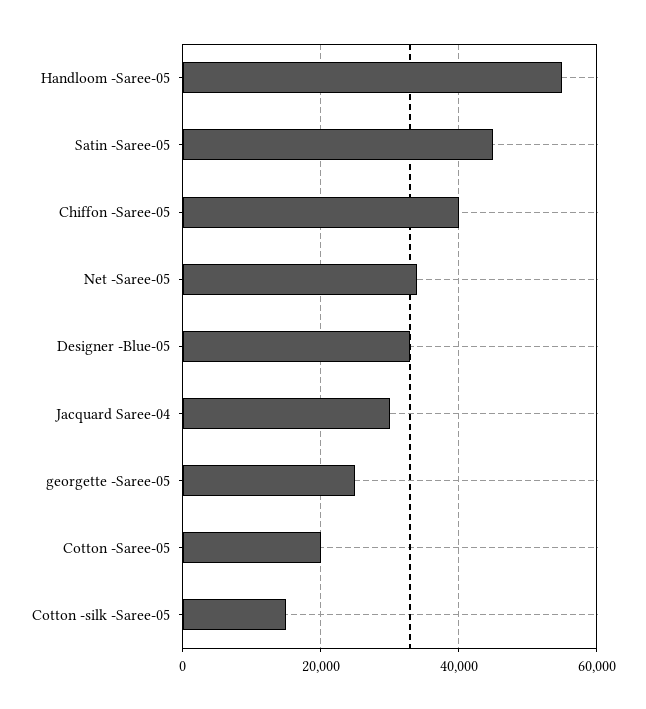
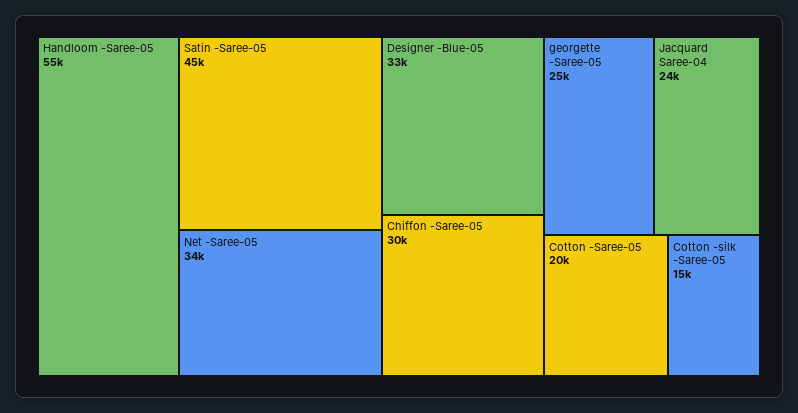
  {
    "Handloom -Saree-05": 55000,
    "Satin -Saree-05": 45000,
-   "Chiffon -Saree-05": 40000,
+   "Chiffon -Saree-05": 30000,
    "Net -Saree-05": 34000,
    "Designer -Blue-05": 33000,
-   "Jacquard Saree-04": 30000,
+   "Jacquard Saree-04": 24000,
    "georgette -Saree-05": 25000,
    "Cotton -Saree-05": 20000,
    "Cotton -silk -Saree-05": 15000
  }

